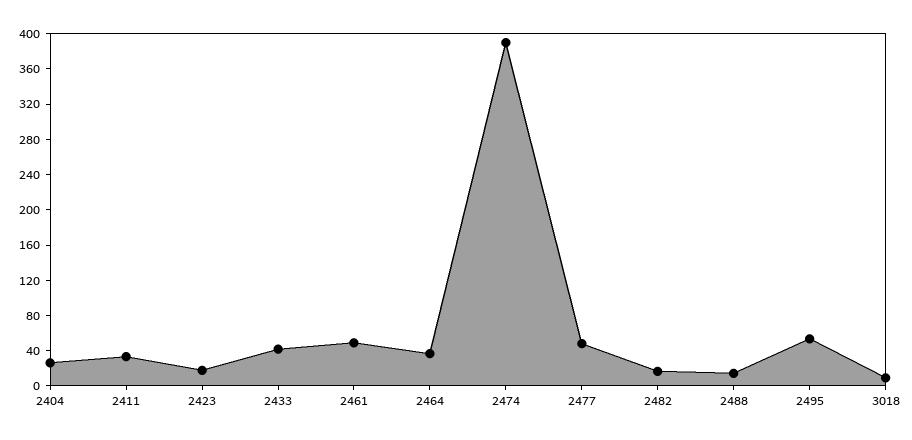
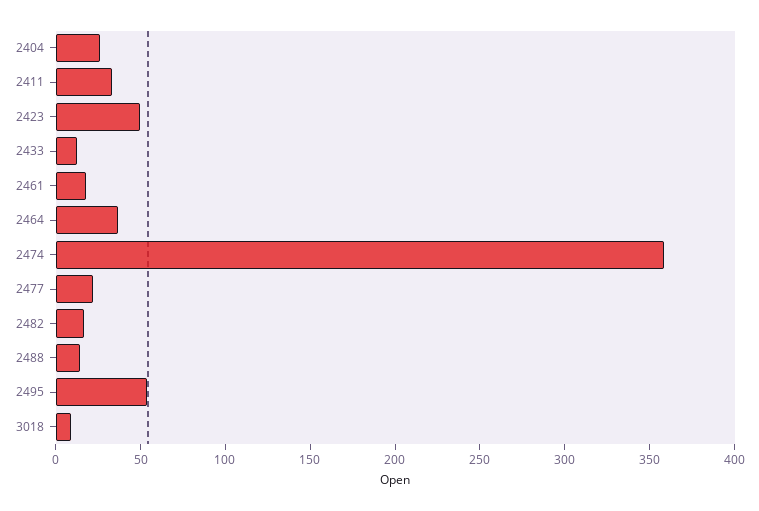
  {
    "2404": 30,
    "2411": 30,
-   "2423": 20,
+   "2423": 50,
-   "2433": 40,
+   "2433": 10,
-   "2461": 50,
+   "2461": 20,
    "2464": 40,
-   "2474": 390,
+   "2474": 360,
-   "2477": 50,
+   "2477": 20,
    "2482": 20,
    "2488": 10,
    "2495": 50,
    "3018": 10
  }

